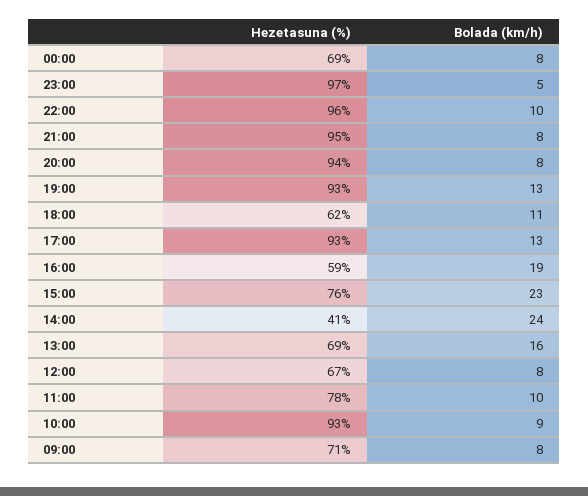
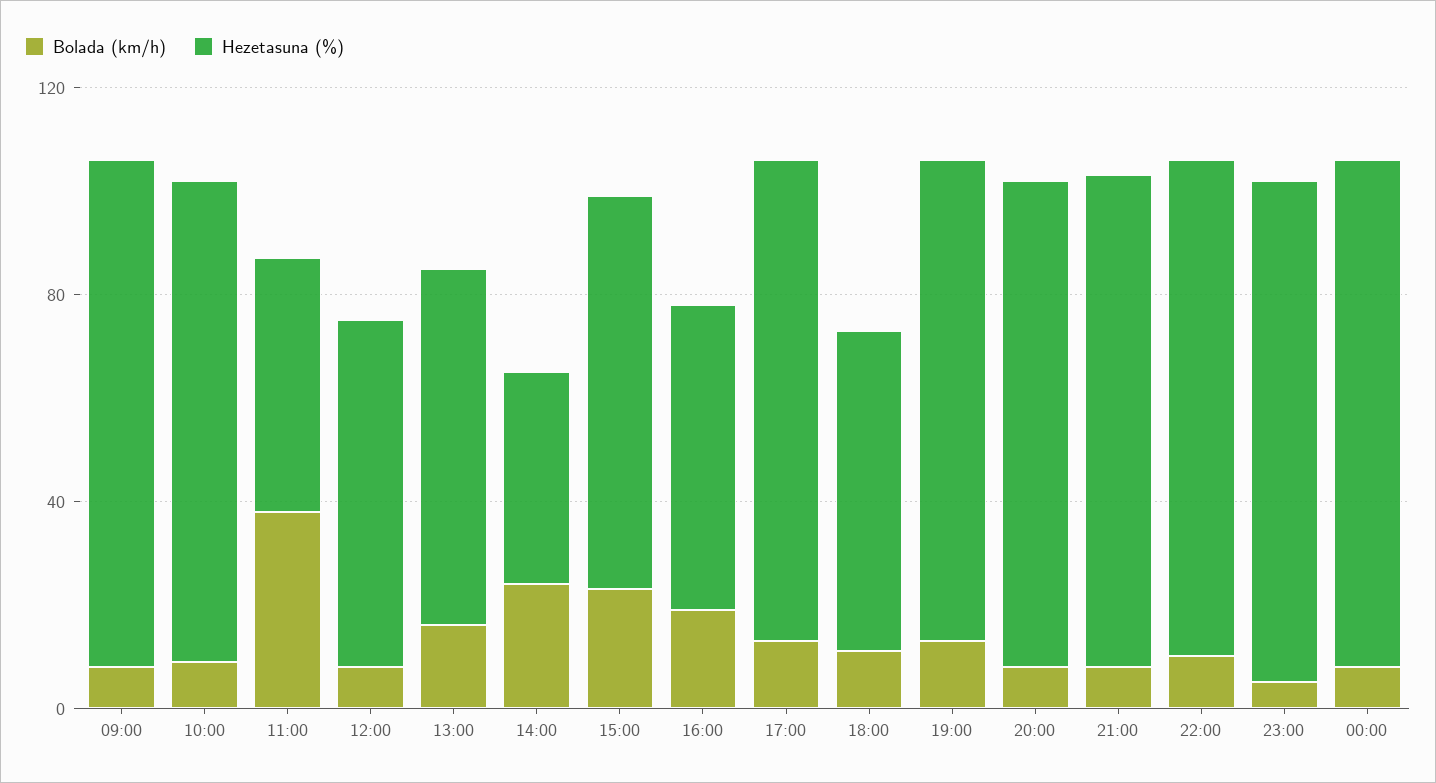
  {
    "Hezetasuna (%)": {
-     "00:00": 69,
+     "00:00": 100,
      "23:00": 97,
      "22:00": 96,
      "21:00": 95,
      "20:00": 94,
      "19:00": 93,
      "18:00": 62,
      "17:00": 93,
      "16:00": 59,
      "15:00": 76,
      "14:00": 41,
      "13:00": 69,
      "12:00": 67,
-     "11:00": 78,
+     "11:00": 50,
      "10:00": 93,
-     "09:00": 71
+     "09:00": 100
    },
    "Bolada (km/h)": {
      "00:00": 8,
      "23:00": 5,
      "22:00": 10,
      "21:00": 8,
      "20:00": 8,
      "19:00": 13,
      "18:00": 11,
      "17:00": 13,
      "16:00": 19,
      "15:00": 23,
      "14:00": 24,
      "13:00": 16,
      "12:00": 8,
-     "11:00": 10,
+     "11:00": 40,
      "10:00": 9,
      "09:00": 8
    }
  }

